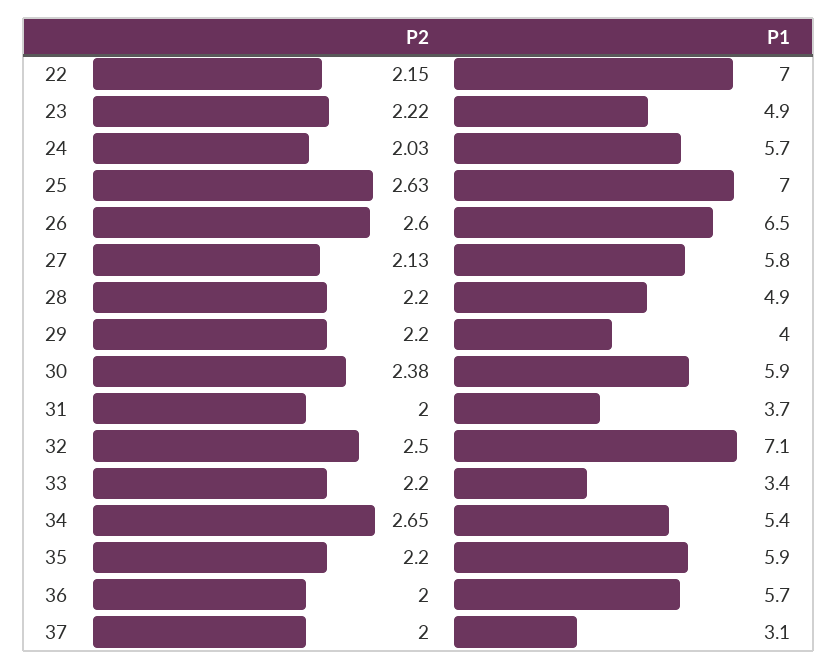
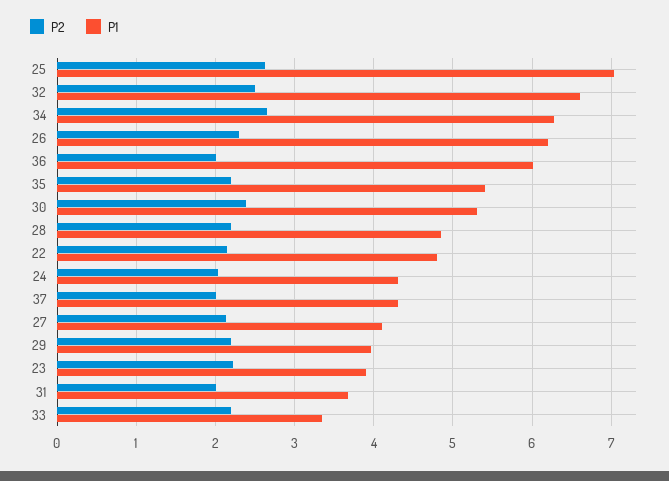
  {
    "P2": {
      "22": 2.15,
      "23": 2.22,
      "24": 2.03,
      "25": 2.63,
-     "26": 2.6,
+     "26": 2.3,
      "27": 2.13,
      "28": 2.2,
      "29": 2.2,
      "30": 2.38,
      "31": 2,
      "32": 2.5,
      "33": 2.2,
      "34": 2.65,
      "35": 2.2,
      "36": 2,
      "37": 2
    },
    "P1": {
-     "22": 7,
+     "22": 4.8,
-     "23": 4.9,
+     "23": 3.9,
-     "24": 5.7,
+     "24": 4.3,
      "25": 7,
-     "26": 6.5,
+     "26": 6.2,
-     "27": 5.8,
+     "27": 4.1,
      "28": 4.9,
      "29": 4,
-     "30": 5.9,
+     "30": 5.3,
      "31": 3.7,
-     "32": 7.1,
+     "32": 6.6,
      "33": 3.4,
-     "34": 5.4,
+     "34": 6.3,
-     "35": 5.9,
+     "35": 5.4,
-     "36": 5.7,
+     "36": 6,
-     "37": 3.1
+     "37": 4.3
    }
  }

